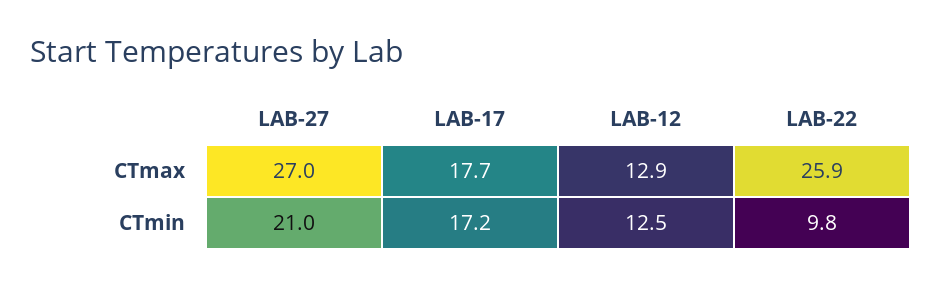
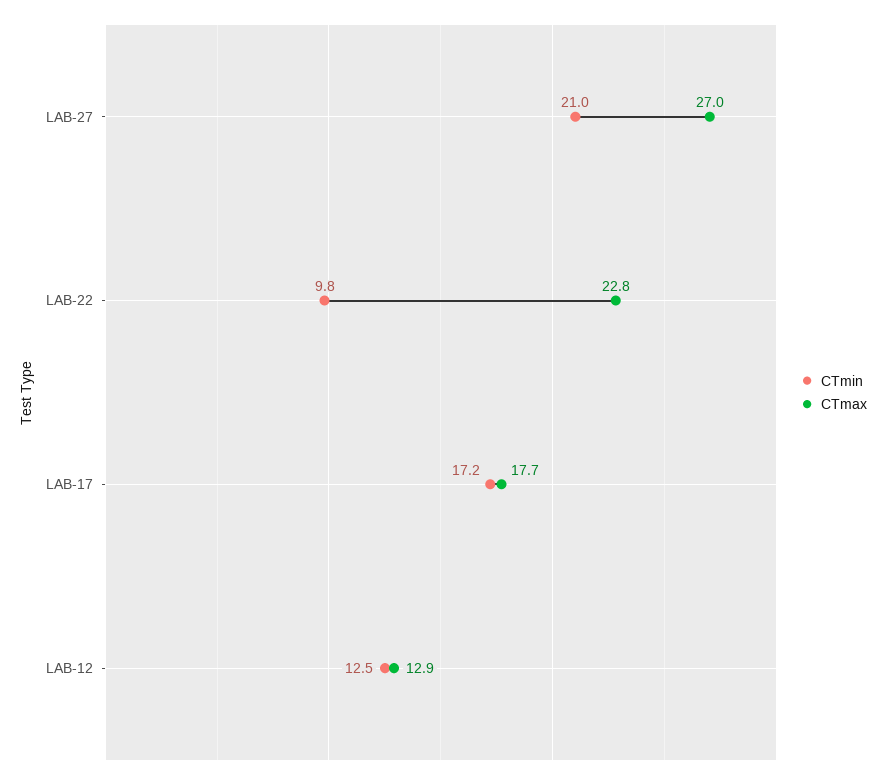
  {
    "CTmax": {
      "LAB-27": 27,
      "LAB-17": 17.7,
      "LAB-12": 12.9,
-     "LAB-22": 25.9
+     "LAB-22": 22.8
    },
    "CTmin": {
      "LAB-27": 21,
      "LAB-17": 17.2,
      "LAB-12": 12.5,
      "LAB-22": 9.8
    }
  }

